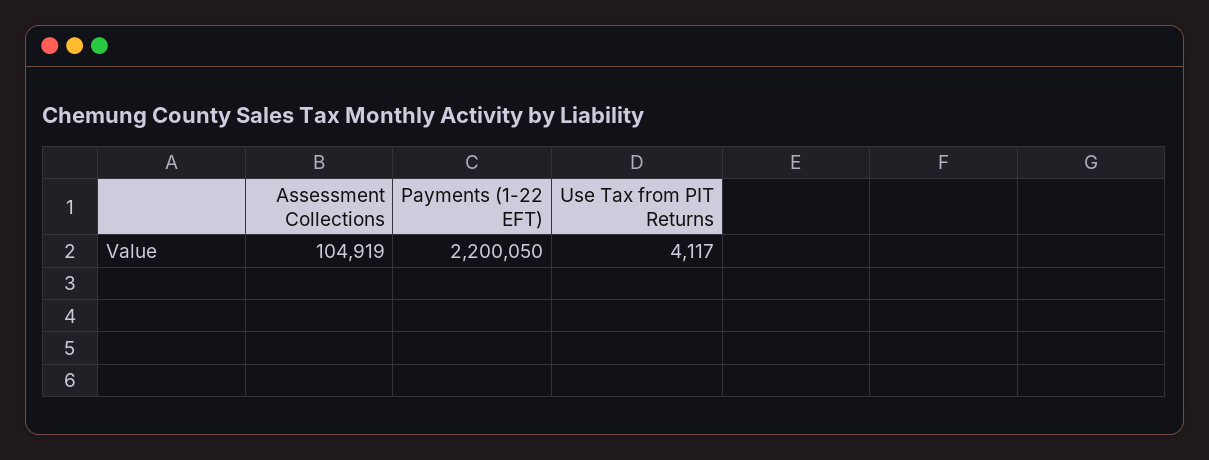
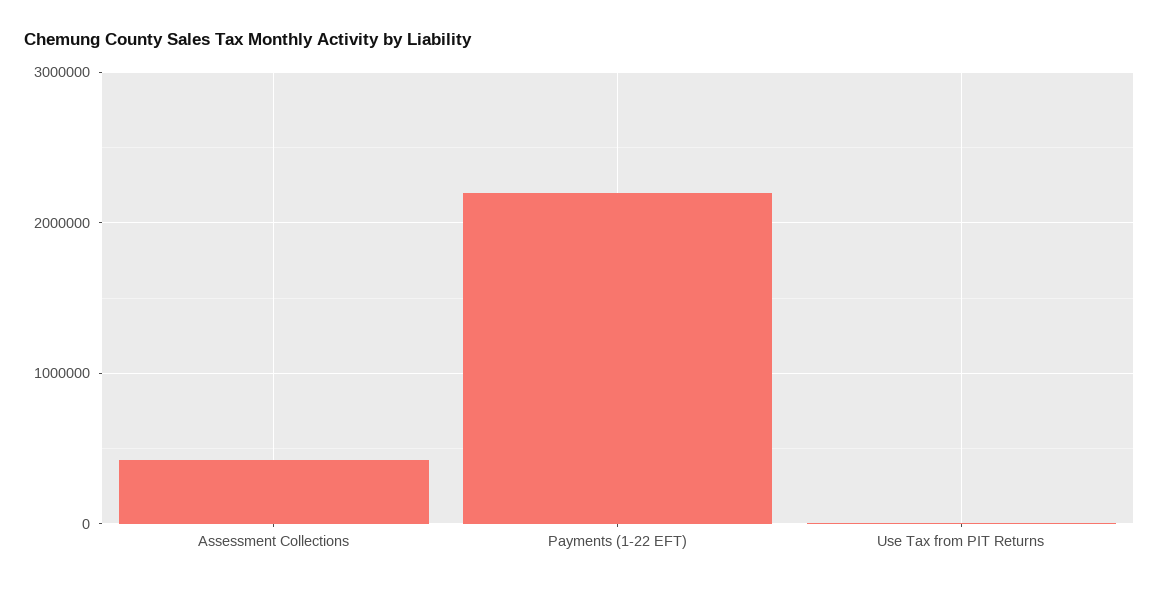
  {
-   "Assessment Collections": 104919,
+   "Assessment Collections": 400000,
    "Payments (1-22 EFT)": 2200050,
    "Use Tax from PIT Returns": 4117
  }

